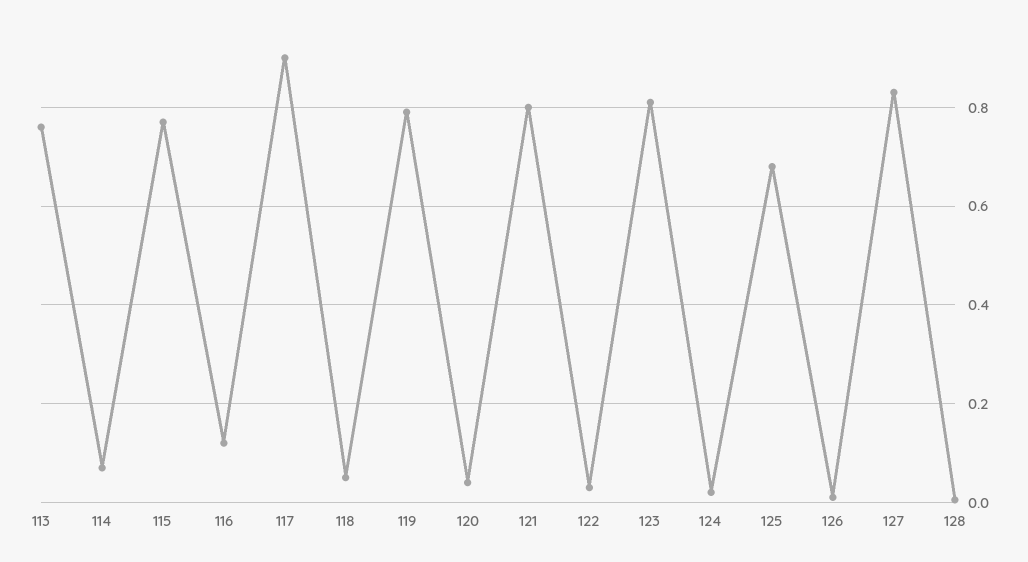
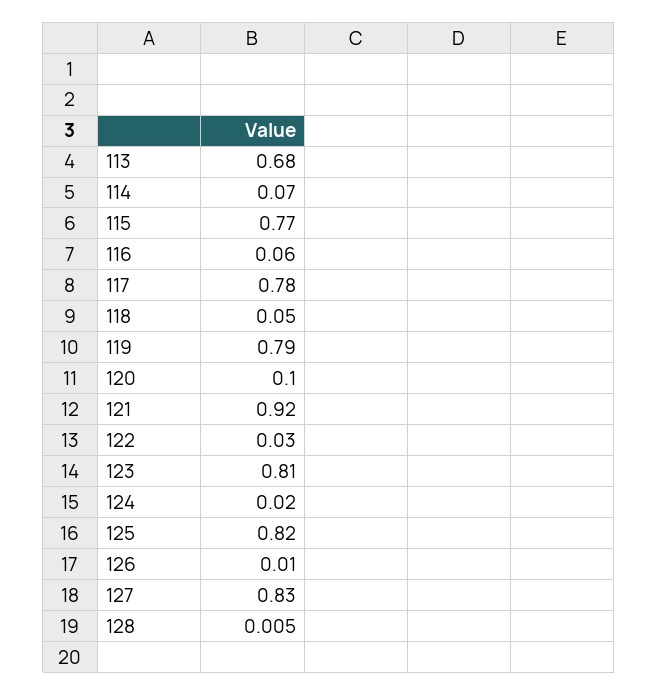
  {
-   "113": 0.76,
+   "113": 0.68,
    "114": 0.07,
    "115": 0.77,
-   "116": 0.12,
+   "116": 0.06,
-   "117": 0.9,
+   "117": 0.78,
    "118": 0.05,
    "119": 0.79,
-   "120": 0.04,
+   "120": 0.1,
-   "121": 0.8,
+   "121": 0.92,
    "122": 0.03,
    "123": 0.81,
    "124": 0.02,
-   "125": 0.68,
+   "125": 0.82,
    "126": 0.01,
    "127": 0.83,
    "128": 0.005
  }

